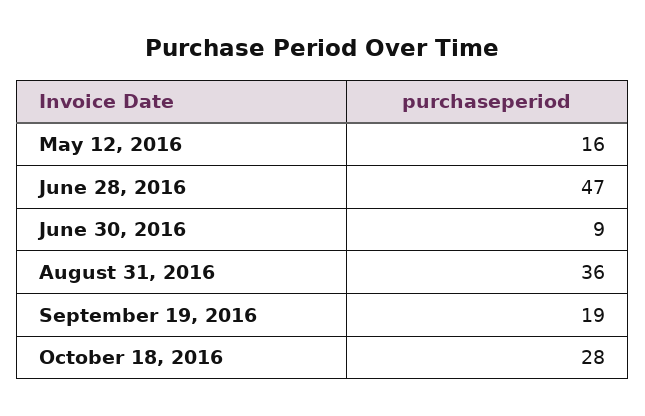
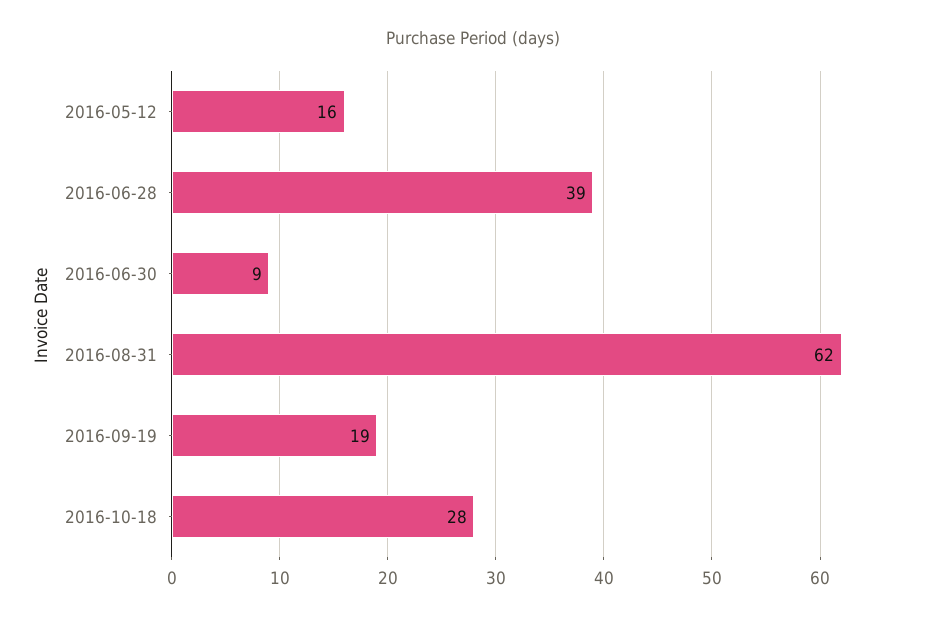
  {
    "May 12, 2016": 16,
-   "June 28, 2016": 47,
+   "June 28, 2016": 39,
    "June 30, 2016": 9,
-   "August 31, 2016": 36,
+   "August 31, 2016": 62,
    "September 19, 2016": 19,
    "October 18, 2016": 28
  }

